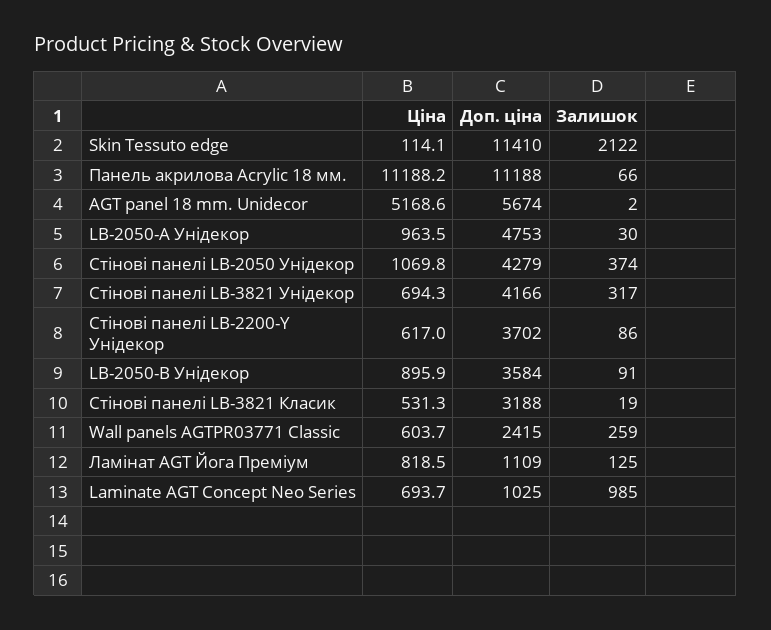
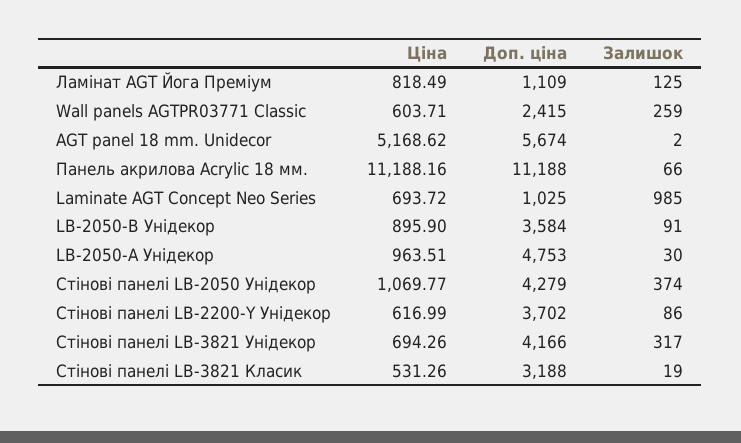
  {
    "Ціна": {
-     "Skin Tessuto edge": 114.1,
      "Панель акрилова Acrylic 18 мм.": 11188.16,
      "AGT panel 18 mm. Unidecor": 5168.62,
      "LB-2050-А Унідекор": 963.51,
      "Стінові панелі LB-2050 Унідекор": 1069.77,
      "Стінові панелі LB-3821 Унідекор": 694.26,
      "Стінові панелі LB-2200-Y Унідекор": 616.99,
      "LB-2050-В Унідекор": 895.9,
      "Стінові панелі LB-3821 Класик": 531.26,
      "Wall panels AGTPR03771 Classic": 603.71,
      "Ламінат AGT Йога Преміум": 818.49,
      "Laminate AGT Concept Neo Series": 693.72
    },
    "Доп. ціна": {
-     "Skin Tessuto edge": 11410,
      "Панель акрилова Acrylic 18 мм.": 11188,
      "AGT panel 18 mm. Unidecor": 5674,
      "LB-2050-А Унідекор": 4753,
      "Стінові панелі LB-2050 Унідекор": 4279,
      "Стінові панелі LB-3821 Унідекор": 4166,
      "Стінові панелі LB-2200-Y Унідекор": 3702,
      "LB-2050-В Унідекор": 3584,
      "Стінові панелі LB-3821 Класик": 3188,
      "Wall panels AGTPR03771 Classic": 2415,
      "Ламінат AGT Йога Преміум": 1109,
      "Laminate AGT Concept Neo Series": 1025
    },
    "Залишок": {
-     "Skin Tessuto edge": 2122,
      "Панель акрилова Acrylic 18 мм.": 66,
      "AGT panel 18 mm. Unidecor": 2,
      "LB-2050-А Унідекор": 30,
      "Стінові панелі LB-2050 Унідекор": 374,
      "Стінові панелі LB-3821 Унідекор": 317,
      "Стінові панелі LB-2200-Y Унідекор": 86,
      "LB-2050-В Унідекор": 91,
      "Стінові панелі LB-3821 Класик": 19,
      "Wall panels AGTPR03771 Classic": 259,
      "Ламінат AGT Йога Преміум": 125,
      "Laminate AGT Concept Neo Series": 985
    }
  }

